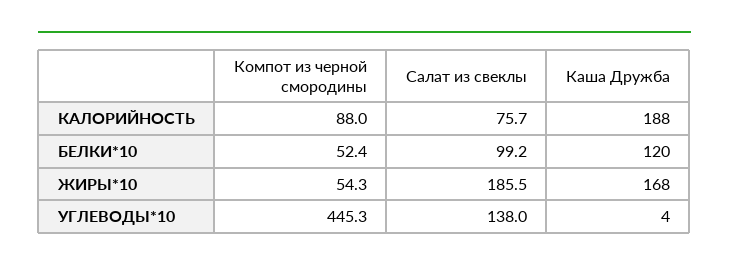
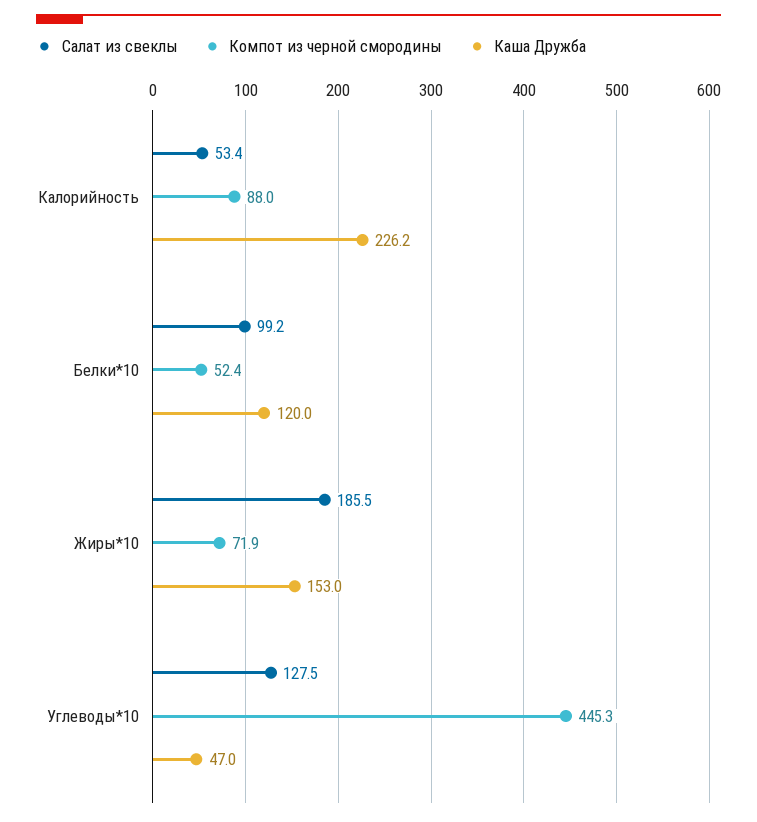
  {
    "Компот из черной смородины": {
      "КАЛОРИЙНОСТЬ": 88,
      "БЕЛКИ*10": 52.4,
-     "ЖИРЫ*10": 54.3,
+     "ЖИРЫ*10": 71.9,
      "УГЛЕВОДЫ*10": 445.3
    },
    "Салат из свеклы": {
-     "КАЛОРИЙНОСТЬ": 75.7,
+     "КАЛОРИЙНОСТЬ": 53.4,
      "БЕЛКИ*10": 99.2,
      "ЖИРЫ*10": 185.5,
-     "УГЛЕВОДЫ*10": 138
+     "УГЛЕВОДЫ*10": 127.5
    },
    "Каша Дружба": {
-     "КАЛОРИЙНОСТЬ": 188,
+     "КАЛОРИЙНОСТЬ": 226.2,
      "БЕЛКИ*10": 120,
-     "ЖИРЫ*10": 168,
+     "ЖИРЫ*10": 153,
-     "УГЛЕВОДЫ*10": 4
+     "УГЛЕВОДЫ*10": 47
    }
  }

